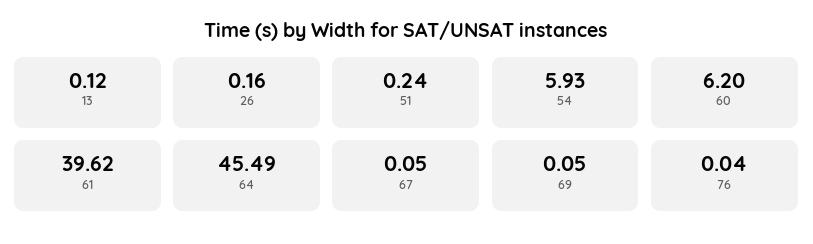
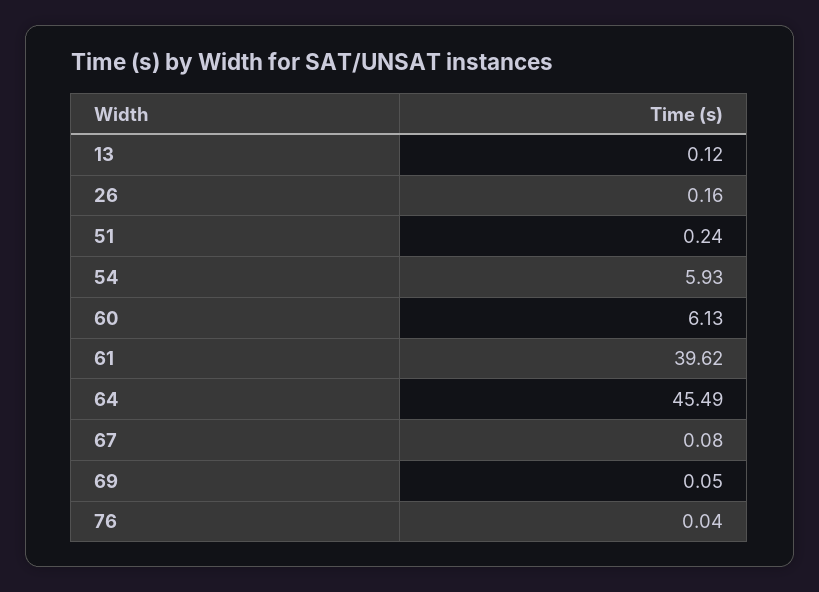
  {
    "13": 0.12,
    "26": 0.16,
    "51": 0.24,
    "54": 5.93,
-   "60": 6.2,
+   "60": 6.13,
    "61": 39.62,
    "64": 45.49,
-   "67": 0.05,
+   "67": 0.08,
    "69": 0.05,
    "76": 0.04
  }

